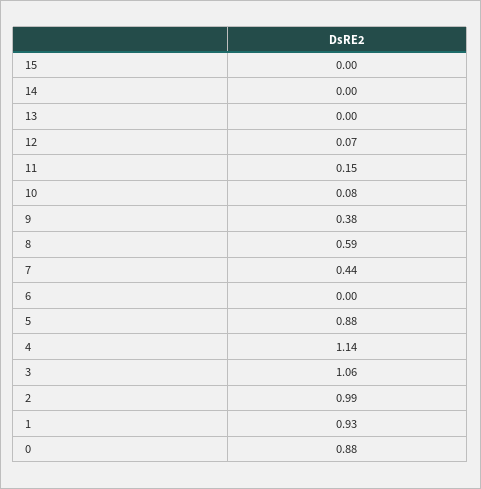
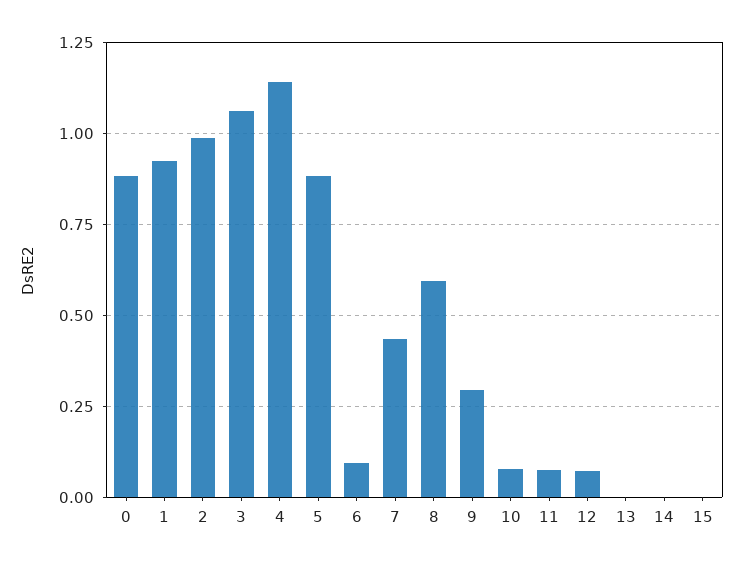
  {
    "15": 0,
    "14": 0,
    "13": 0,
    "12": 0.07,
-   "11": 0.15,
+   "11": 0.075,
    "10": 0.08,
-   "9": 0.38,
+   "9": 0.3,
    "8": 0.59,
    "7": 0.44,
-   "6": 0,
+   "6": 0.1,
    "5": 0.88,
    "4": 1.14,
    "3": 1.06,
    "2": 0.99,
    "1": 0.93,
    "0": 0.88
  }

